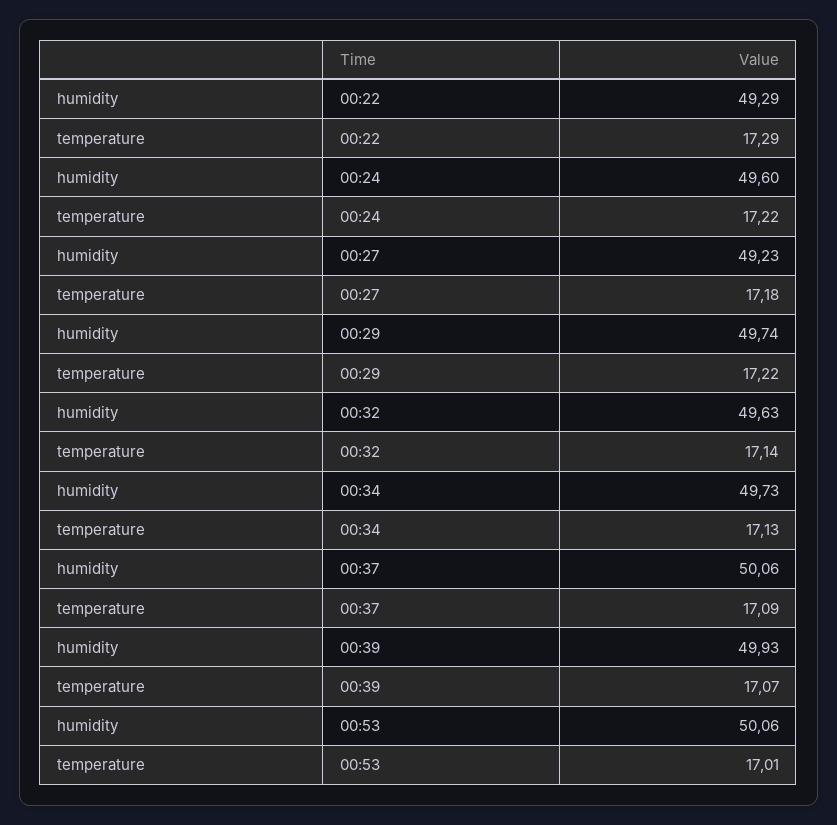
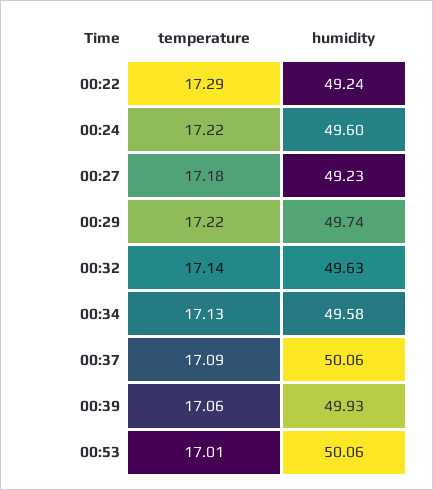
  {
    "humidity": {
-     "00:22": 49.29,
+     "00:22": 49.24,
      "00:24": 49.6,
      "00:27": 49.23,
      "00:29": 49.74,
      "00:32": 49.63,
-     "00:34": 49.73,
+     "00:34": 49.58,
      "00:37": 50.06,
      "00:39": 49.93,
      "00:53": 50.06
    },
    "temperature": {
      "00:22": 17.29,
      "00:24": 17.22,
      "00:27": 17.18,
      "00:29": 17.22,
      "00:32": 17.14,
      "00:34": 17.13,
      "00:37": 17.09,
-     "00:39": 17.07,
+     "00:39": 17.06,
      "00:53": 17.01
    }
  }

